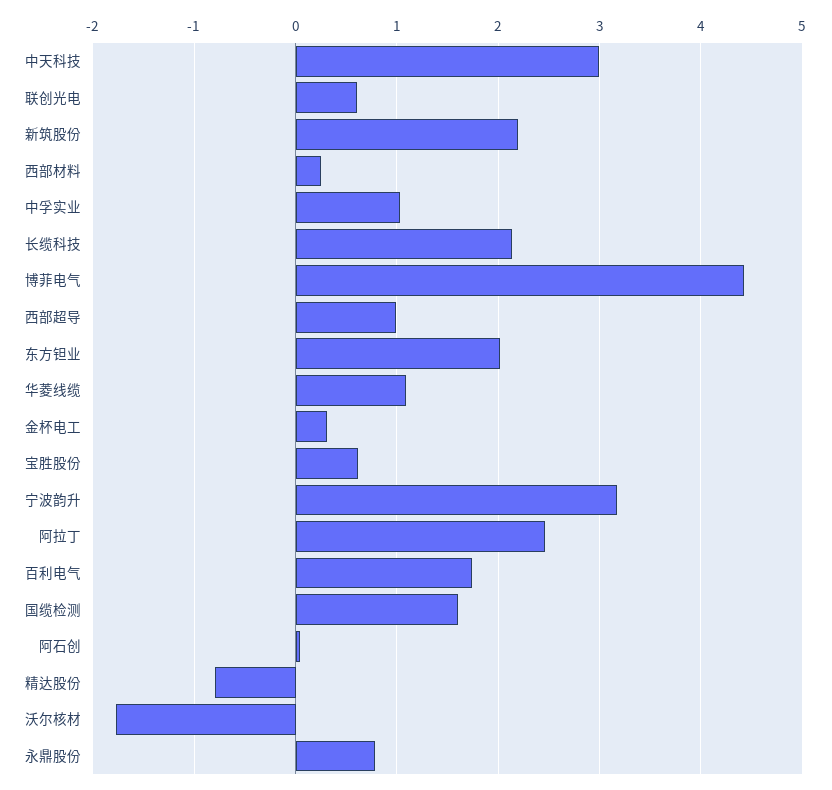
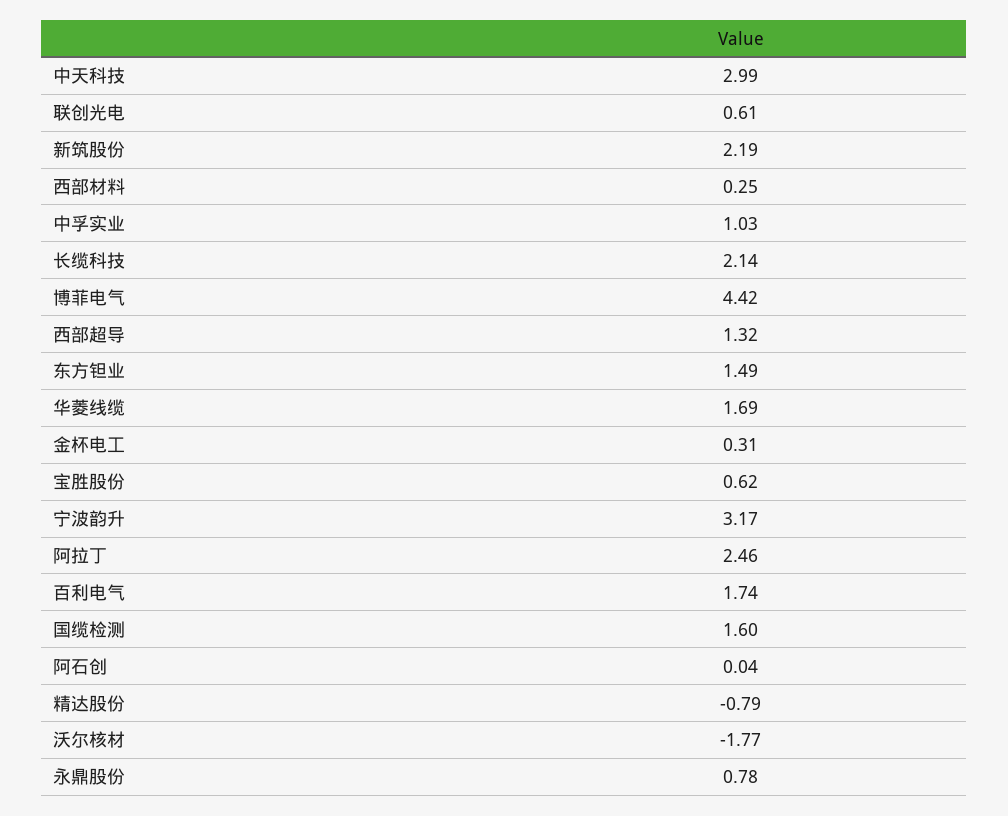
  {
    "中天科技": 2.99,
    "联创光电": 0.61,
    "新筑股份": 2.19,
    "西部材料": 0.25,
    "中孚实业": 1.03,
    "长缆科技": 2.14,
    "博菲电气": 4.42,
-   "西部超导": 1,
+   "西部超导": 1.32,
-   "东方钽业": 2,
+   "东方钽业": 1.49,
-   "华菱线缆": 1.1,
+   "华菱线缆": 1.69,
    "金杯电工": 0.31,
    "宝胜股份": 0.62,
    "宁波韵升": 3.17,
    "阿拉丁": 2.46,
    "百利电气": 1.74,
    "国缆检测": 1.6,
    "阿石创": 0.04,
    "精达股份": -0.79,
    "沃尔核材": -1.77,
    "永鼎股份": 0.78
  }

